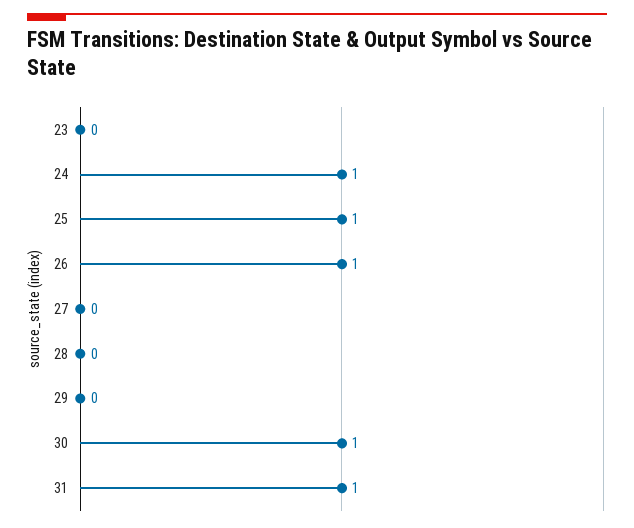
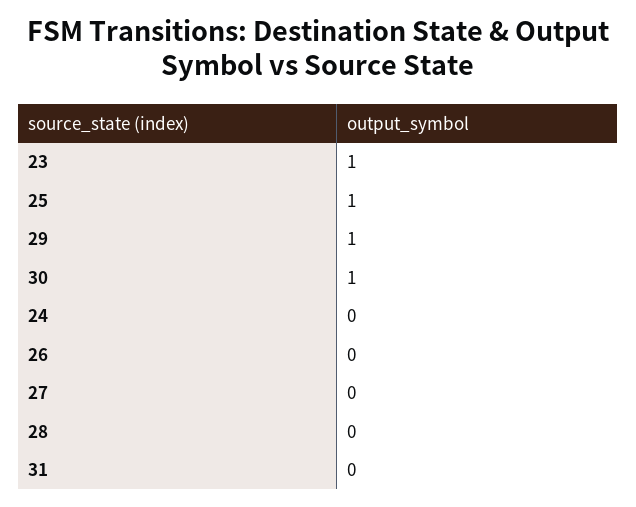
  {
-   "23": 0,
+   "23": 1,
-   "24": 1,
+   "24": 0,
    "25": 1,
-   "26": 1,
+   "26": 0,
    "27": 0,
    "28": 0,
-   "29": 0,
+   "29": 1,
    "30": 1,
-   "31": 1
+   "31": 0
  }

